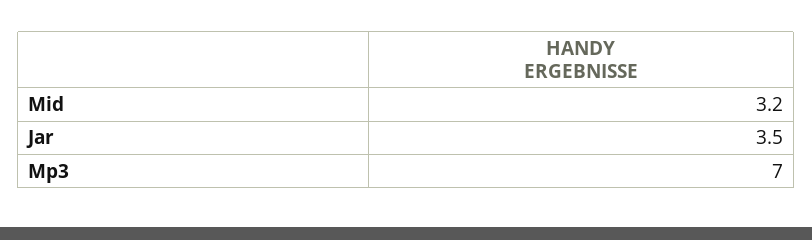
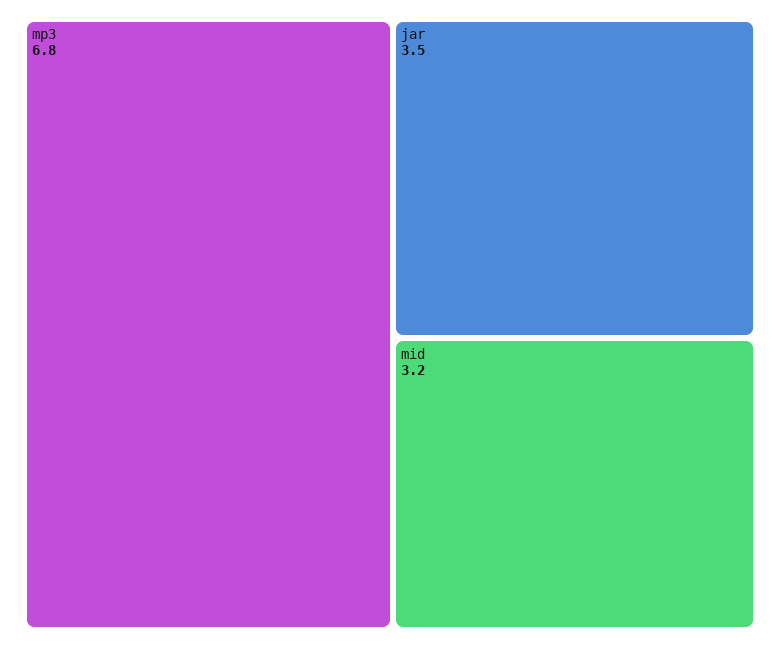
  {
    "Mid": 3.2,
    "Jar": 3.5,
-   "Mp3": 7
+   "Mp3": 6.8
  }

